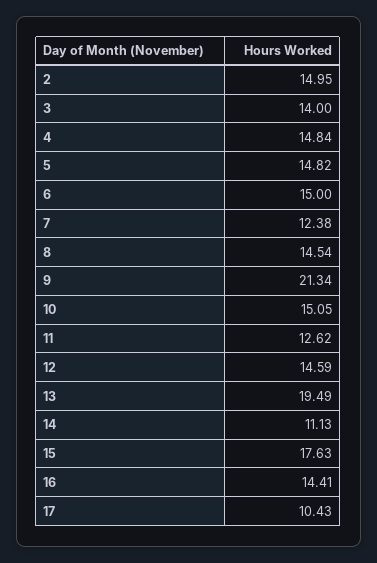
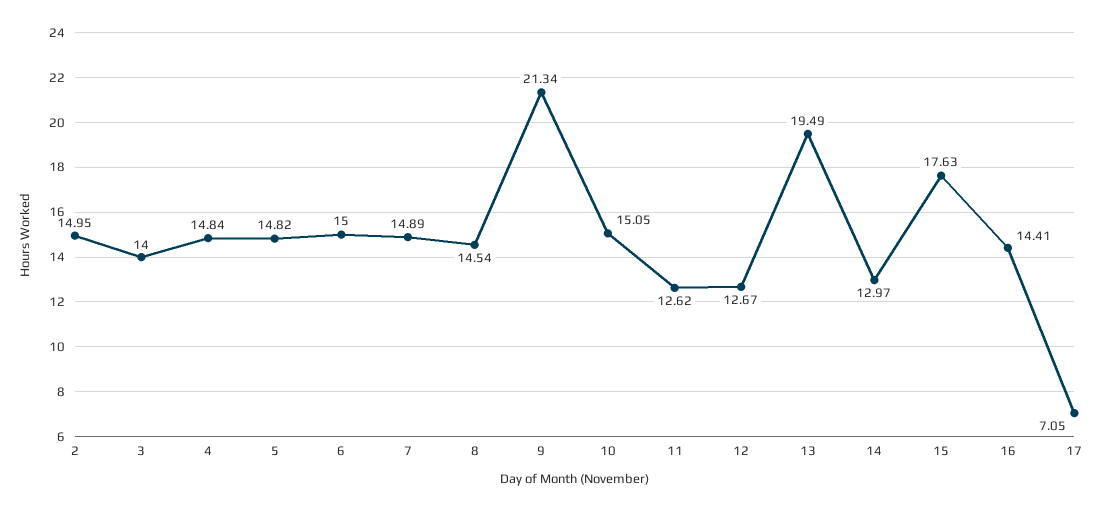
  {
    "2": 14.95,
    "3": 14,
    "4": 14.84,
    "5": 14.82,
    "6": 15,
-   "7": 12.38,
+   "7": 14.89,
    "8": 14.54,
    "9": 21.34,
    "10": 15.05,
    "11": 12.62,
-   "12": 14.59,
+   "12": 12.67,
    "13": 19.49,
-   "14": 11.13,
+   "14": 12.97,
    "15": 17.63,
    "16": 14.41,
-   "17": 10.43
+   "17": 7.05
  }

